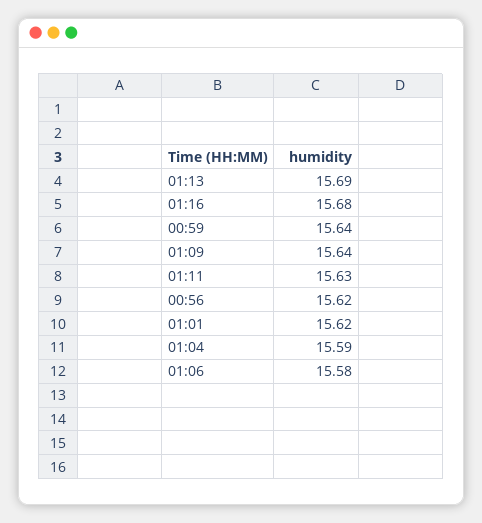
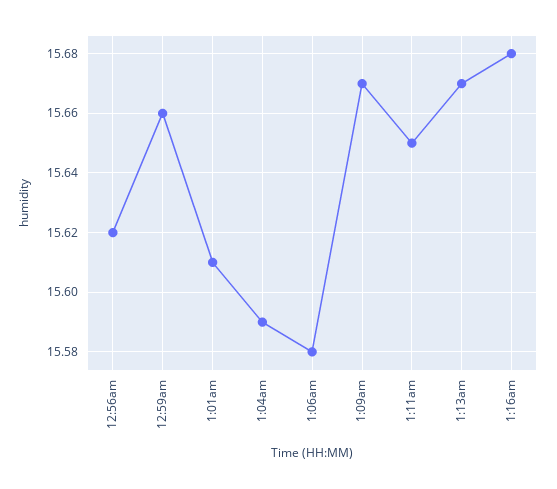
  {
-   "01:13": 15.69,
+   "01:13": 15.67,
    "01:16": 15.68,
-   "00:59": 15.64,
+   "00:59": 15.66,
-   "01:09": 15.64,
+   "01:09": 15.67,
-   "01:11": 15.63,
+   "01:11": 15.65,
    "00:56": 15.62,
-   "01:01": 15.62,
+   "01:01": 15.61,
    "01:04": 15.59,
    "01:06": 15.58
  }

